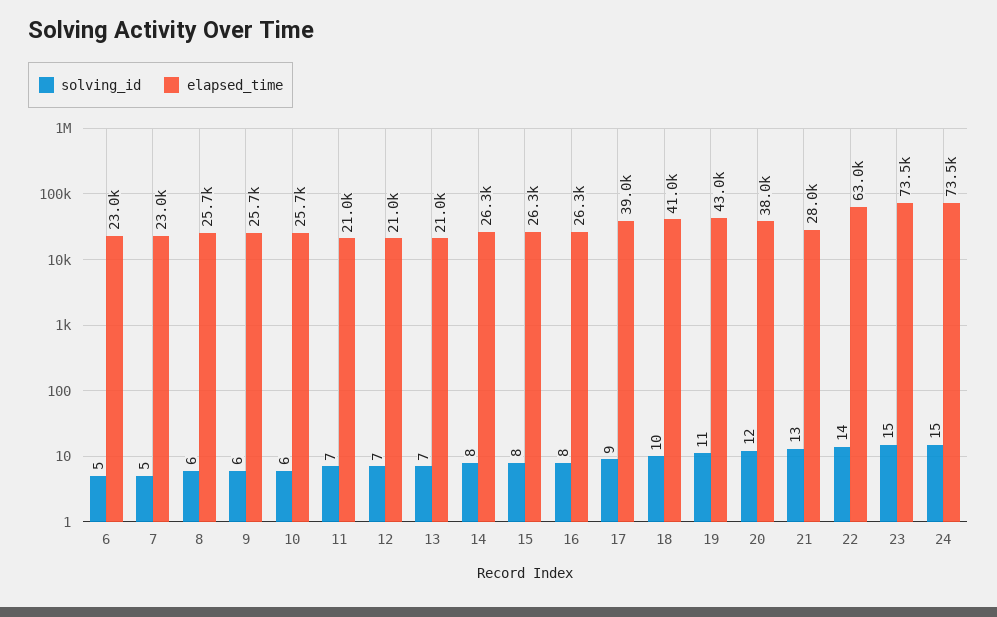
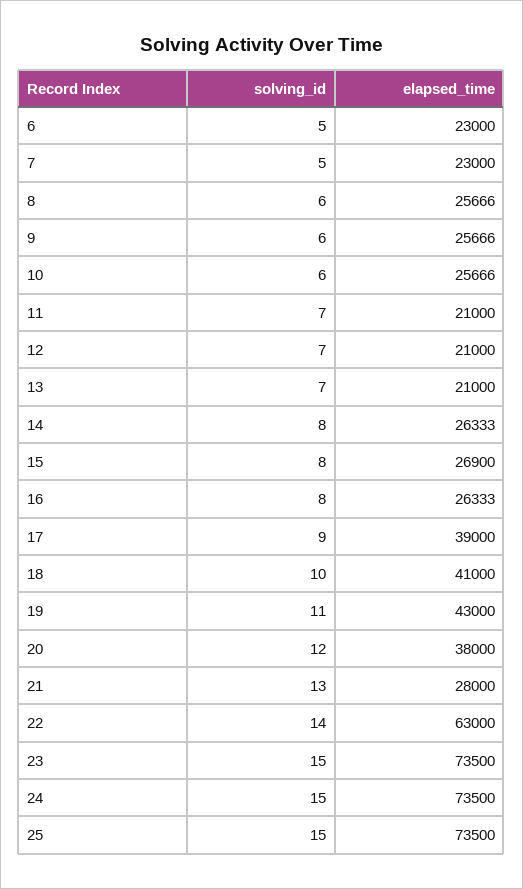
  {
    "solving_id": {
      "6": 5,
      "7": 5,
      "8": 6,
      "9": 6,
      "10": 6,
      "11": 7,
      "12": 7,
      "13": 7,
      "14": 8,
      "15": 8,
      "16": 8,
      "17": 9,
      "18": 10,
      "19": 11,
      "20": 12,
      "21": 13,
      "22": 14,
      "23": 15,
-     "24": 15
+     "24": 15,
+     "25": 15
    },
    "elapsed_time": {
      "6": 23000,
      "7": 23000,
      "8": 25666,
      "9": 25666,
      "10": 25666,
      "11": 21000,
      "12": 21000,
      "13": 21000,
      "14": 26333,
-     "15": 26300,
+     "15": 26900,
      "16": 26333,
      "17": 39000,
      "18": 41000,
      "19": 43000,
      "20": 38000,
      "21": 28000,
      "22": 63000,
      "23": 73500,
-     "24": 73500
+     "24": 73500,
+     "25": 73500
    }
  }

